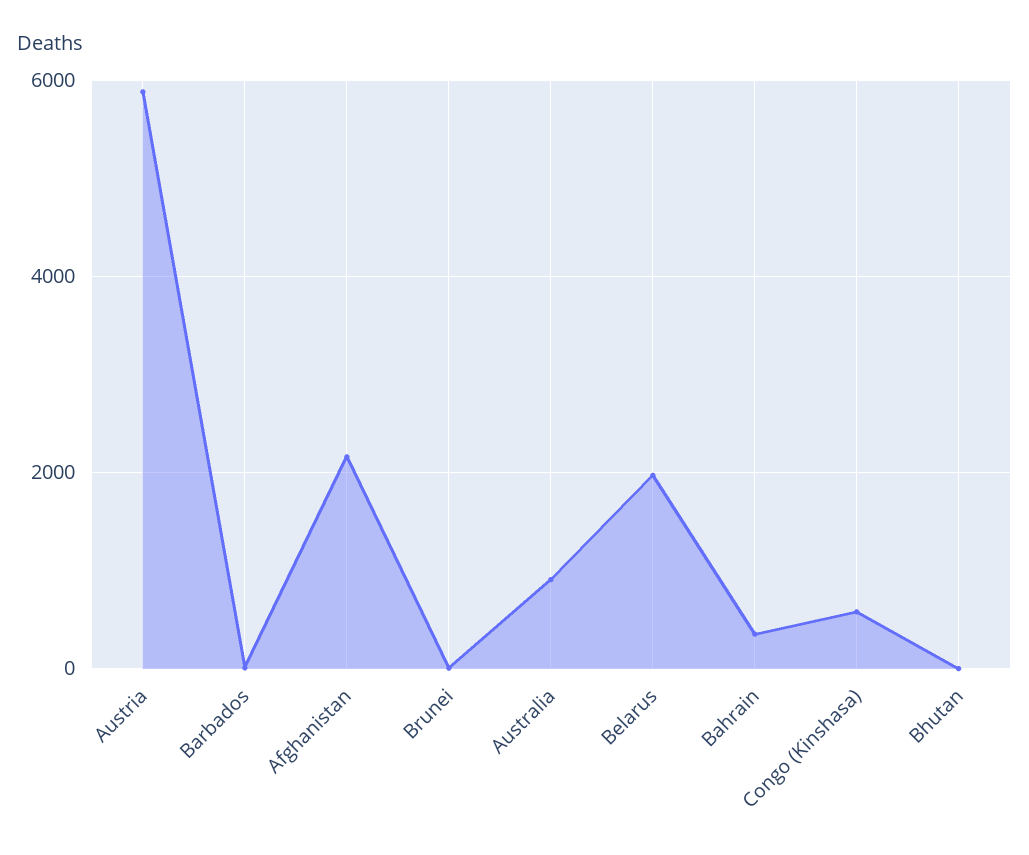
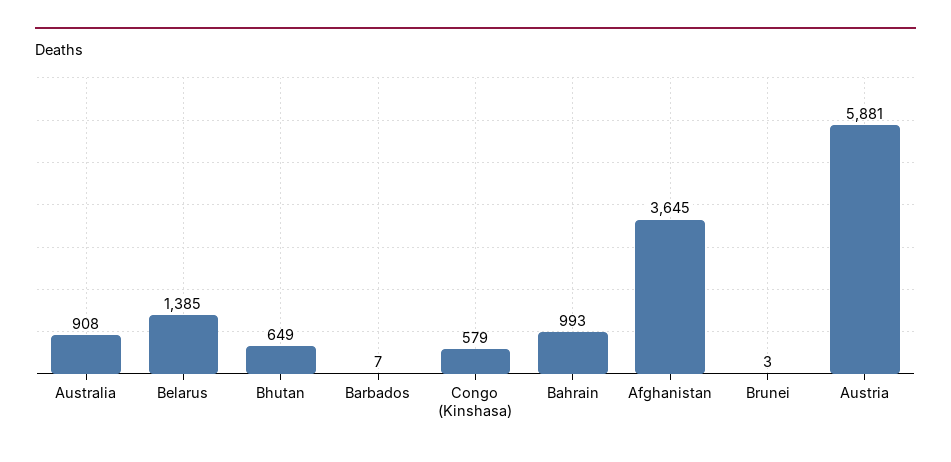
  {
    "Austria": 5881,
    "Barbados": 7,
-   "Afghanistan": 2200,
+   "Afghanistan": 3645,
    "Brunei": 3,
    "Australia": 908,
-   "Belarus": 2000,
+   "Belarus": 1385,
-   "Bahrain": 400,
+   "Bahrain": 993,
    "Congo (Kinshasa)": 579,
-   "Bhutan": 0
+   "Bhutan": 649
  }

